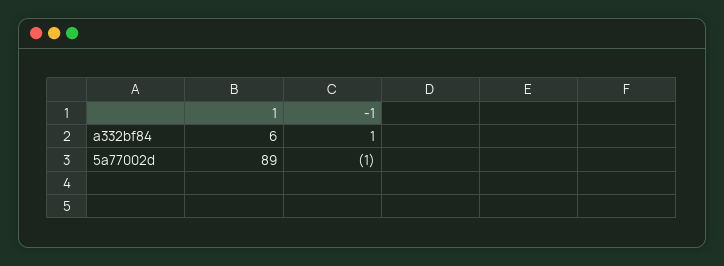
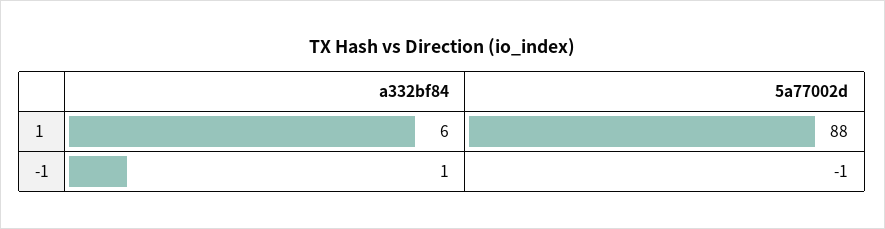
  {
    "1": {
      "a332bf84": 6,
-     "5a77002d": 89
+     "5a77002d": 88
    },
    "-1": {
      "a332bf84": 1,
      "5a77002d": -1
    }
  }

